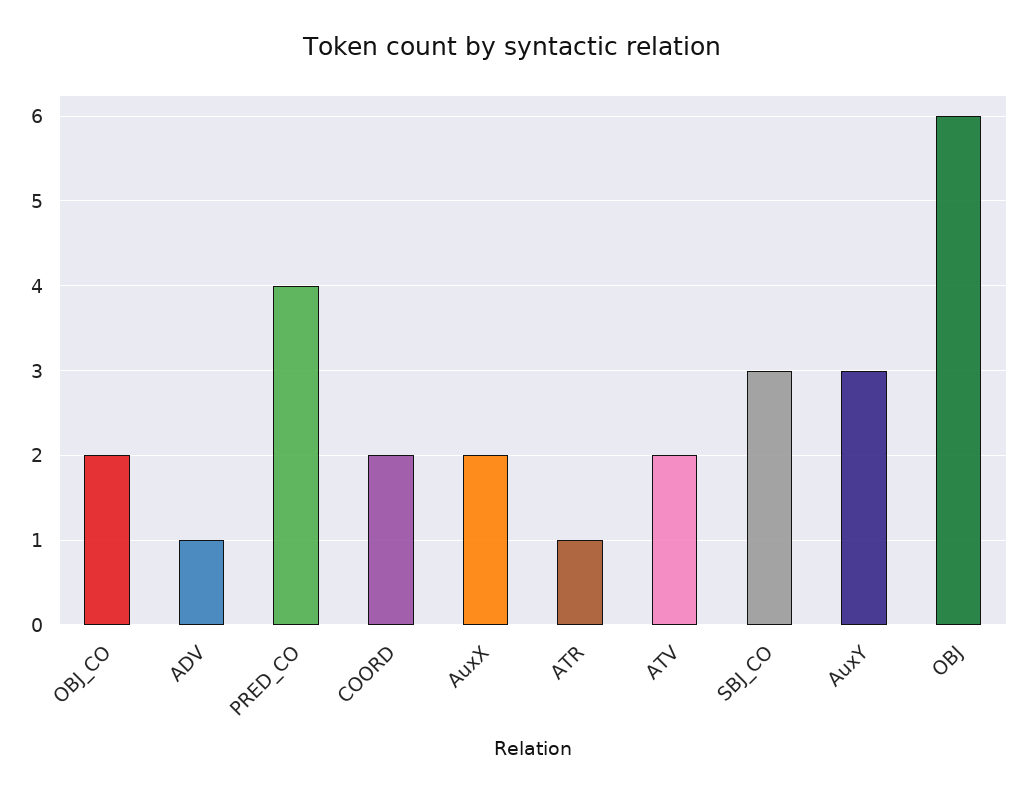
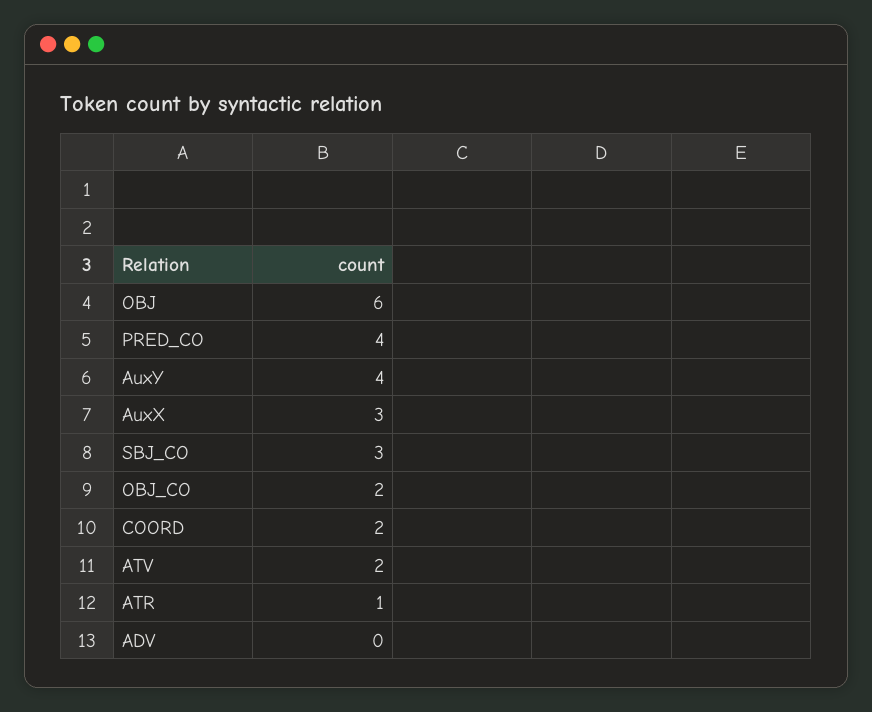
  {
    "OBJ_CO": 2,
-   "ADV": 1,
+   "ADV": 0,
    "PRED_CO": 4,
    "COORD": 2,
-   "AuxX": 2,
+   "AuxX": 3,
    "ATR": 1,
    "ATV": 2,
    "SBJ_CO": 3,
-   "AuxY": 3,
+   "AuxY": 4,
    "OBJ": 6
  }

